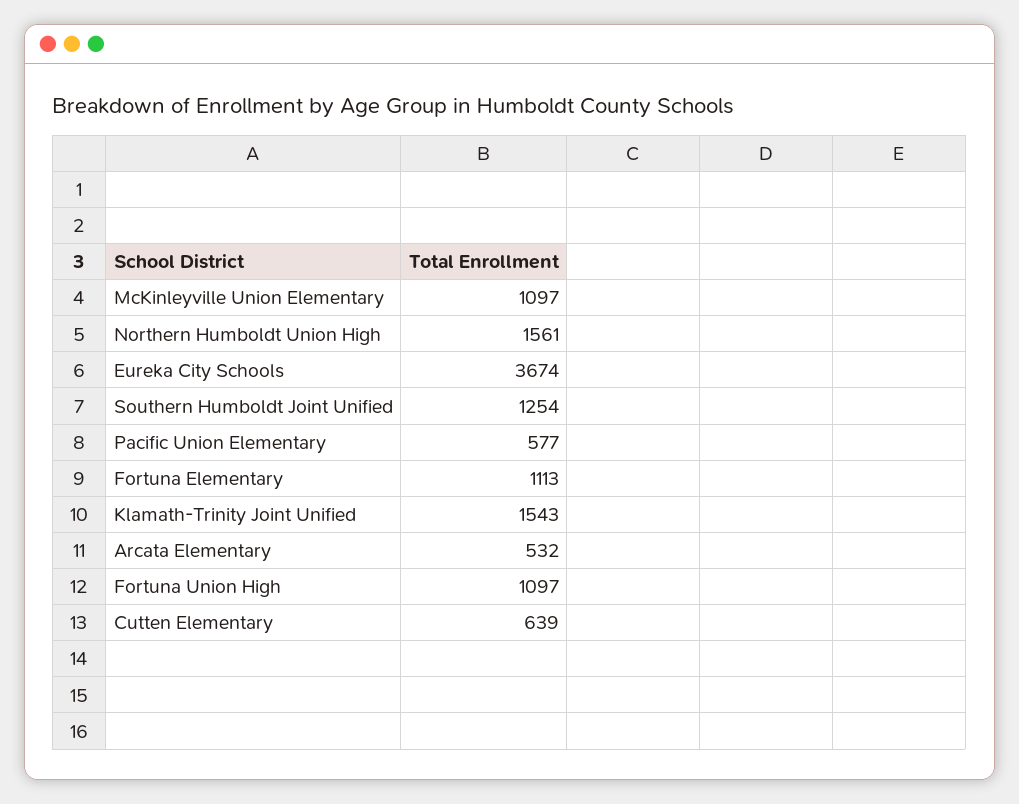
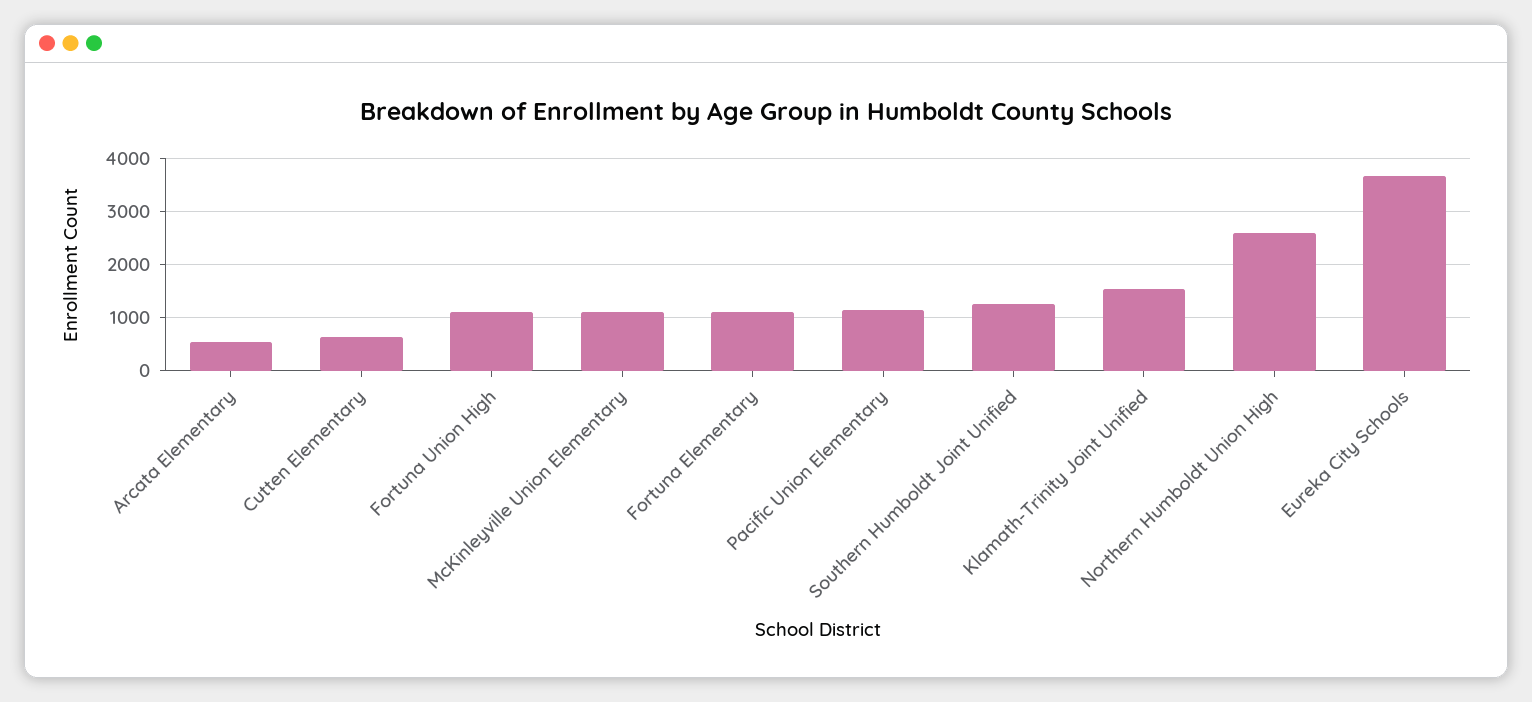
  {
    "McKinleyville Union Elementary": 1097,
-   "Northern Humboldt Union High": 1561,
+   "Northern Humboldt Union High": 2600,
    "Eureka City Schools": 3674,
    "Southern Humboldt Joint Unified": 1254,
-   "Pacific Union Elementary": 577,
+   "Pacific Union Elementary": 1200,
    "Fortuna Elementary": 1113,
    "Klamath-Trinity Joint Unified": 1543,
    "Arcata Elementary": 532,
    "Fortuna Union High": 1097,
    "Cutten Elementary": 639
  }

